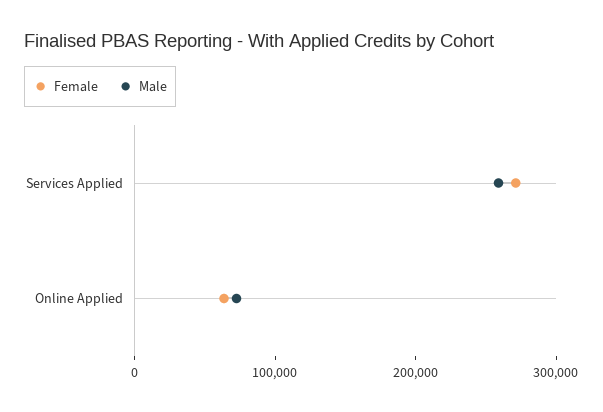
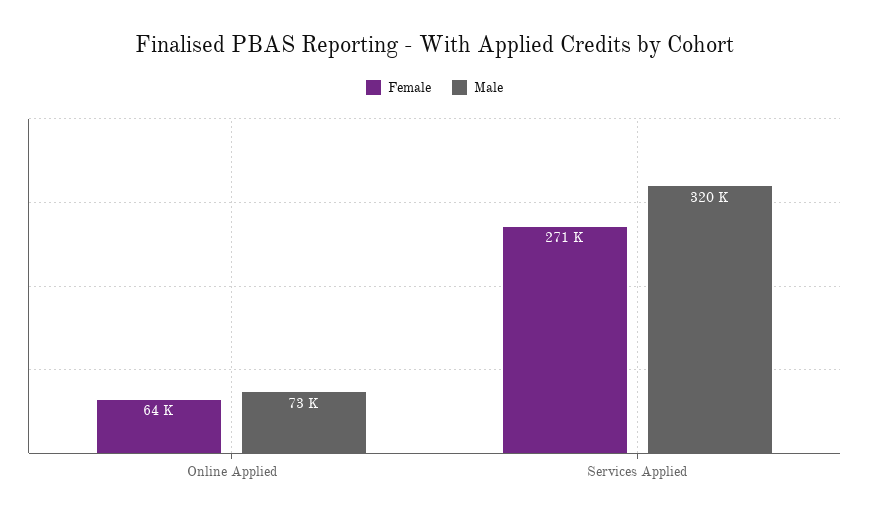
  {
    "Female": {
      "Services Applied": 271000,
      "Online Applied": 64000
    },
    "Male": {
-     "Services Applied": 260000,
+     "Services Applied": 320000,
      "Online Applied": 73000
    }
  }

